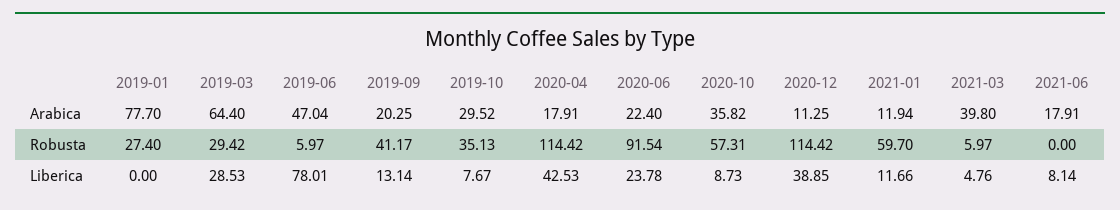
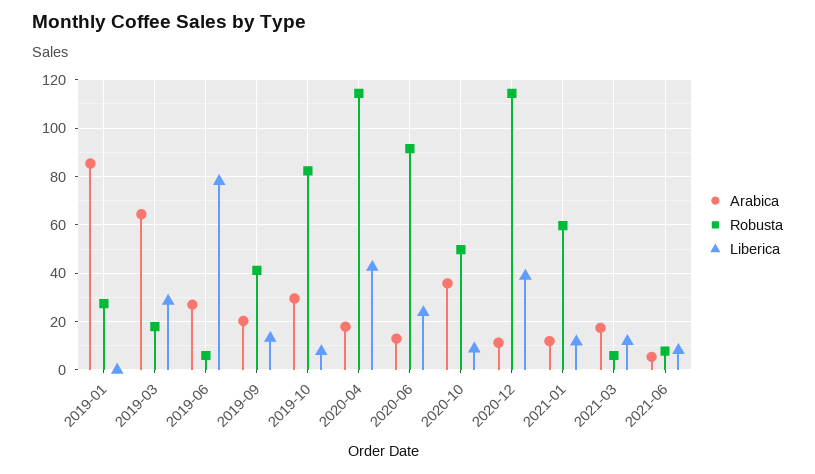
  {
    "Arabica": {
-     "2019-01": 77.7,
+     "2019-01": 85,
      "2019-03": 64.4,
-     "2019-06": 47.04,
+     "2019-06": 27.5,
      "2019-09": 20.25,
      "2019-10": 29.52,
      "2020-04": 17.91,
-     "2020-06": 22.4,
+     "2020-06": 12.5,
      "2020-10": 35.82,
      "2020-12": 11.25,
      "2021-01": 11.94,
-     "2021-03": 39.8,
+     "2021-03": 17.5,
-     "2021-06": 17.91
+     "2021-06": 5
    },
    "Robusta": {
      "2019-01": 27.4,
-     "2019-03": 29.42,
+     "2019-03": 17.5,
      "2019-06": 5.97,
      "2019-09": 41.17,
-     "2019-10": 35.13,
+     "2019-10": 82.5,
      "2020-04": 114.42,
      "2020-06": 91.54,
-     "2020-10": 57.31,
+     "2020-10": 50,
      "2020-12": 114.42,
      "2021-01": 59.7,
      "2021-03": 5.97,
-     "2021-06": 0
+     "2021-06": 7.5
    },
    "Liberica": {
      "2019-01": 0,
      "2019-03": 28.53,
      "2019-06": 78.01,
      "2019-09": 13.14,
      "2019-10": 7.67,
      "2020-04": 42.53,
      "2020-06": 23.78,
      "2020-10": 8.73,
      "2020-12": 38.85,
      "2021-01": 11.66,
-     "2021-03": 4.76,
+     "2021-03": 12.5,
      "2021-06": 8.14
    }
  }

